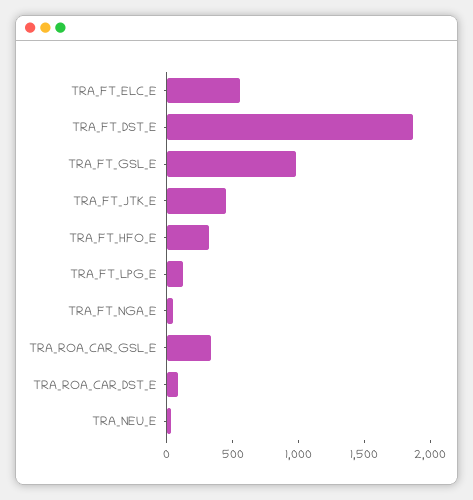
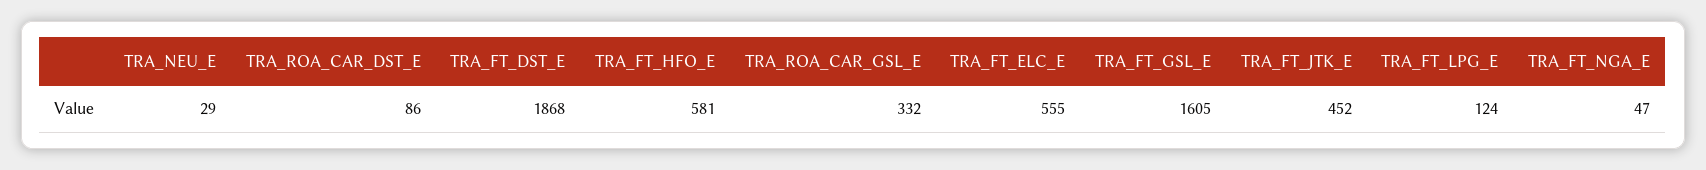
  {
    "TRA_FT_ELC_E": 555,
    "TRA_FT_DST_E": 1868,
-   "TRA_FT_GSL_E": 1000,
+   "TRA_FT_GSL_E": 1605,
    "TRA_FT_JTK_E": 452,
-   "TRA_FT_HFO_E": 300,
+   "TRA_FT_HFO_E": 581,
    "TRA_FT_LPG_E": 124,
    "TRA_FT_NGA_E": 47,
    "TRA_ROA_CAR_GSL_E": 332,
    "TRA_ROA_CAR_DST_E": 86,
    "TRA_NEU_E": 29
  }

